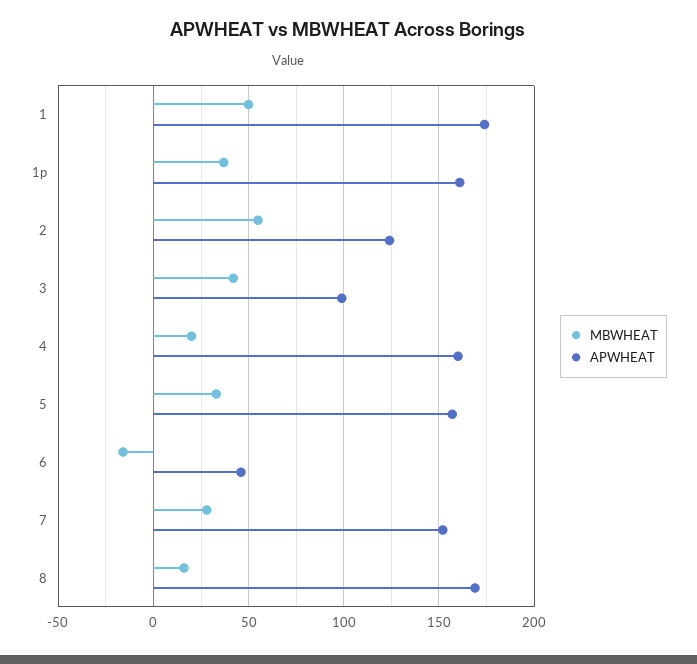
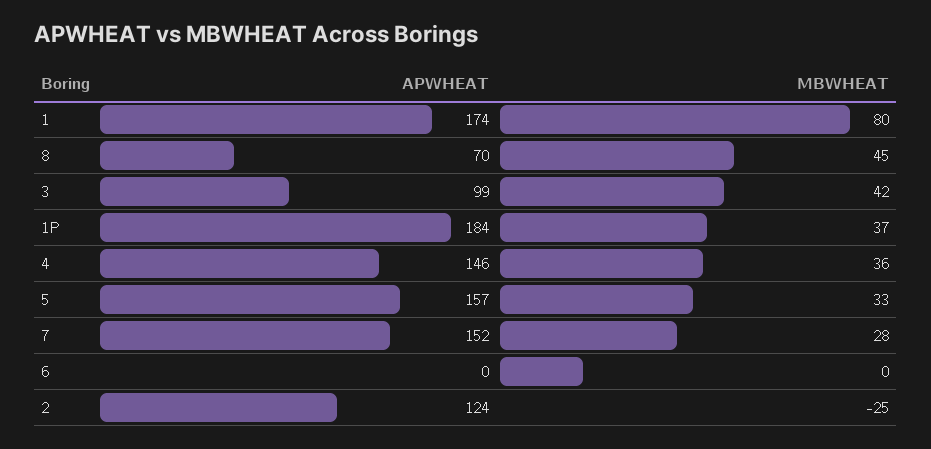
  {
    "MBWHEAT": {
-     "1": 50,
+     "1": 80,
      "1p": 37,
-     "2": 55,
+     "2": -25,
      "3": 42,
-     "4": 20,
+     "4": 36,
      "5": 33,
-     "6": -15,
+     "6": 0,
      "7": 28,
-     "8": 15
+     "8": 45
    },
    "APWHEAT": {
      "1": 174,
-     "1p": 160,
+     "1p": 184,
      "2": 124,
      "3": 99,
-     "4": 160,
+     "4": 146,
      "5": 157,
-     "6": 45,
+     "6": 0,
      "7": 152,
-     "8": 170
+     "8": 70
    }
  }

